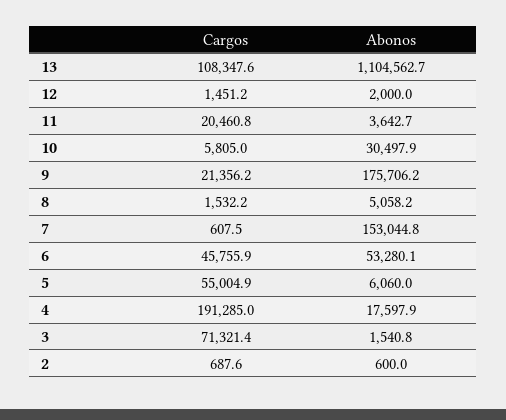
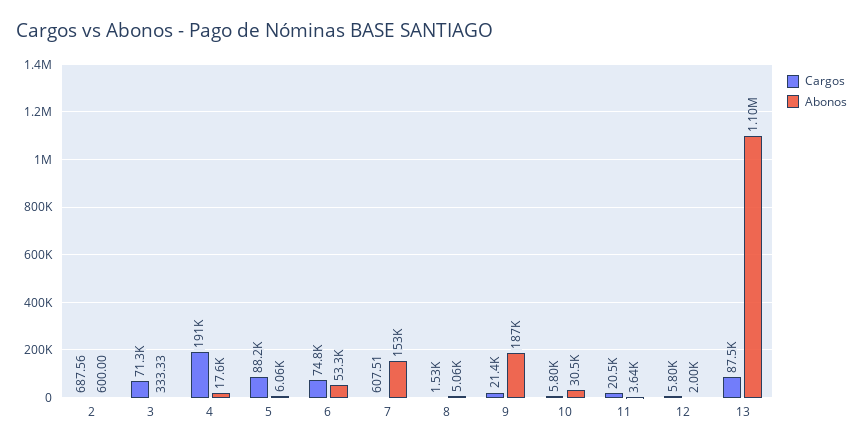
  {
    "Cargos": {
-     "13": 108347.6,
+     "13": 87500,
-     "12": 1451.2,
+     "12": 5800,
      "11": 20460.8,
      "10": 5805,
      "9": 21356.2,
      "8": 1532.2,
      "7": 607.51,
-     "6": 45755.9,
+     "6": 74800,
-     "5": 55004.9,
+     "5": 88200,
      "4": 191285,
      "3": 71321.4,
      "2": 687.56
    },
    "Abonos": {
      "13": 1104562.7,
      "12": 2000,
      "11": 3642.7,
      "10": 30497.9,
-     "9": 175706.2,
+     "9": 187000,
      "8": 5058.2,
      "7": 153044.8,
      "6": 53280.1,
      "5": 6060,
      "4": 17597.9,
-     "3": 1540.8,
+     "3": 333.33,
      "2": 600
    }
  }

